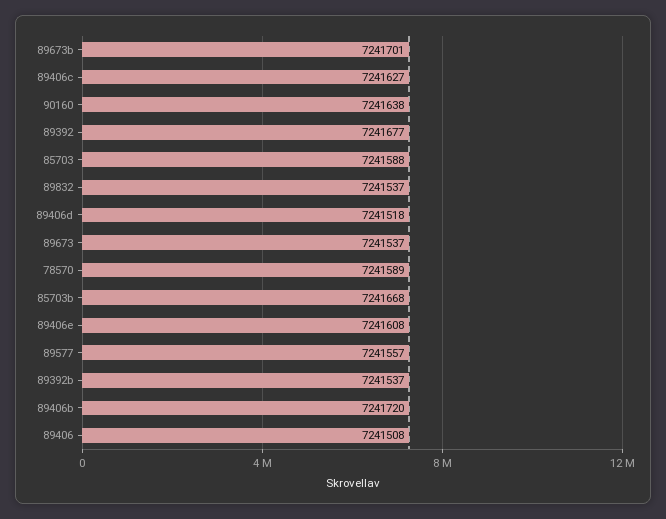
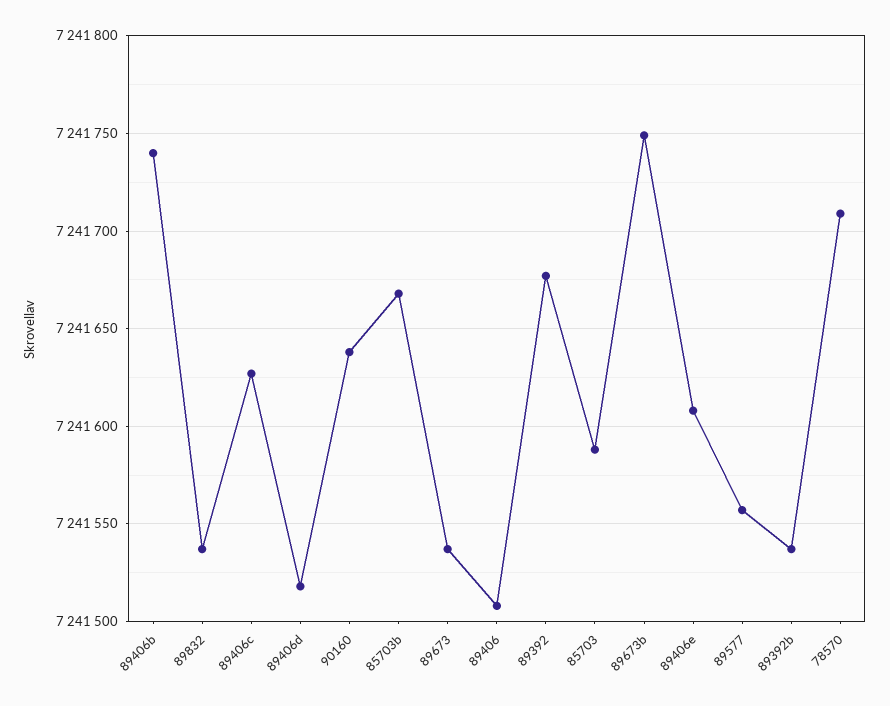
  {
-   "89673b": 7241701,
+   "89673b": 7241750,
    "89406c": 7241627,
    "90160": 7241638,
    "89392": 7241677,
    "85703": 7241588,
    "89832": 7241537,
    "89406d": 7241518,
    "89673": 7241537,
-   "78570": 7241589,
+   "78570": 7241710,
    "85703b": 7241668,
    "89406e": 7241608,
    "89577": 7241557,
    "89392b": 7241537,
-   "89406b": 7241720,
+   "89406b": 7241740,
    "89406": 7241508
  }

